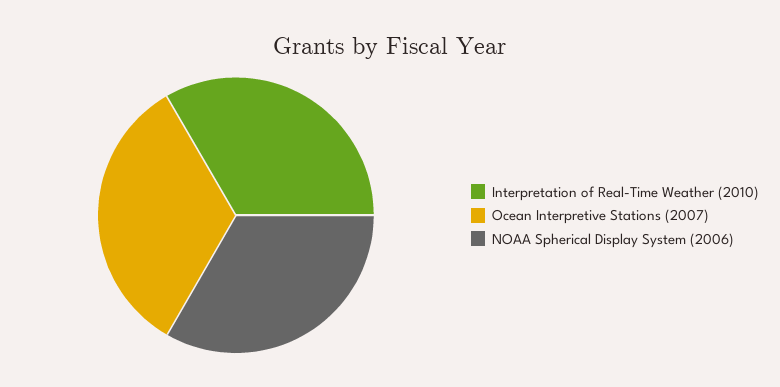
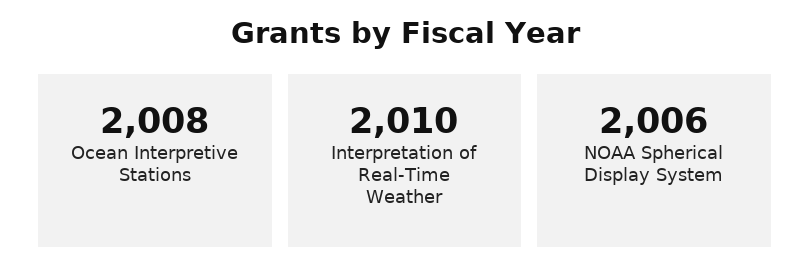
  {
    "Interpretation of Real-Time Weather": 2010,
-   "Ocean Interpretive Stations": 2007,
+   "Ocean Interpretive Stations": 2008,
    "NOAA Spherical Display System": 2006
  }

